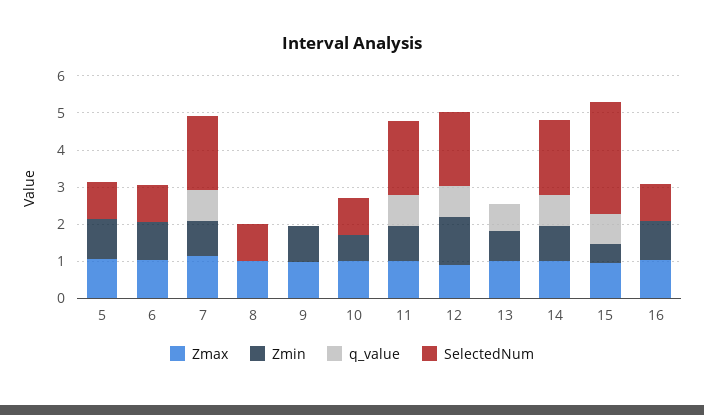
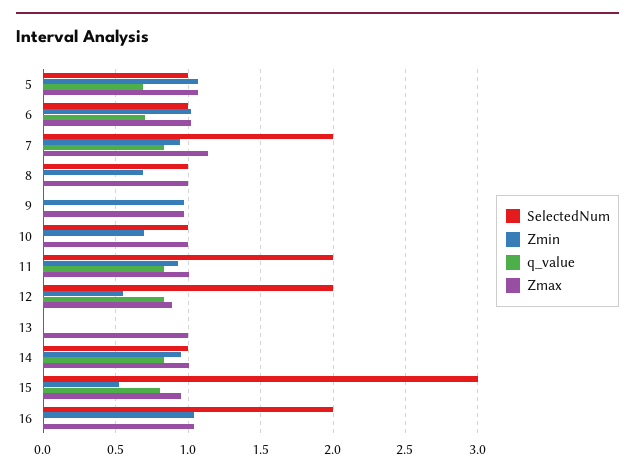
  {
    "Zmax": {
      "5": 1.05,
      "6": 1,
      "7": 1.15,
      "8": 1,
      "9": 0.95,
      "10": 1,
      "11": 1,
      "12": 0.9,
      "13": 1,
      "14": 1,
      "15": 0.95,
      "16": 1.05
    },
    "Zmin": {
      "5": 1.05,
      "6": 1,
      "7": 0.95,
-     "8": 0,
+     "8": 0.7,
      "9": 0.95,
      "10": 0.7,
      "11": 0.95,
-     "12": 1.25,
+     "12": 0.55,
-     "13": 0.75,
+     "13": 0,
      "14": 0.95,
      "15": 0.55,
      "16": 1.05
    },
    "q_value": {
-     "5": 0,
+     "5": 0.7,
-     "6": 0,
+     "6": 0.7,
      "7": 0.85,
      "8": 0,
      "9": 0,
      "10": 0,
      "11": 0.85,
      "12": 0.85,
-     "13": 0.75,
+     "13": 0,
      "14": 0.85,
      "15": 0.8,
      "16": 0
    },
    "SelectedNum": {
      "5": 1,
      "6": 1,
      "7": 2,
      "8": 1,
      "9": 0,
      "10": 1,
      "11": 2,
      "12": 2,
      "13": 0,
-     "14": 2,
+     "14": 1,
      "15": 3,
-     "16": 1
+     "16": 2
    }
  }

